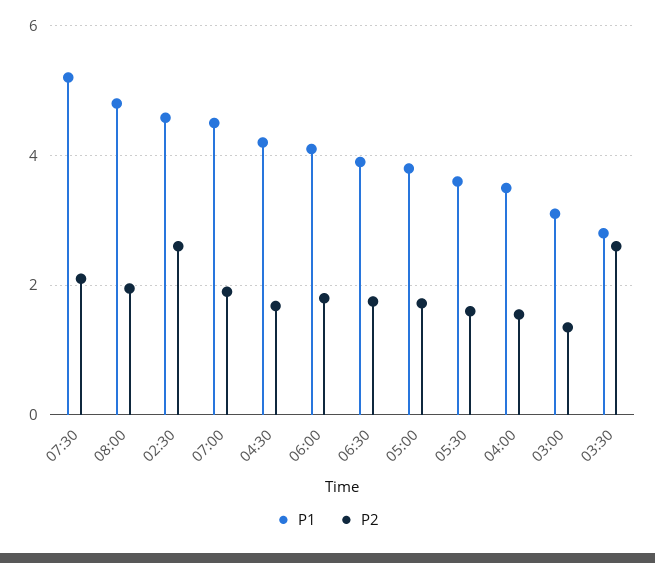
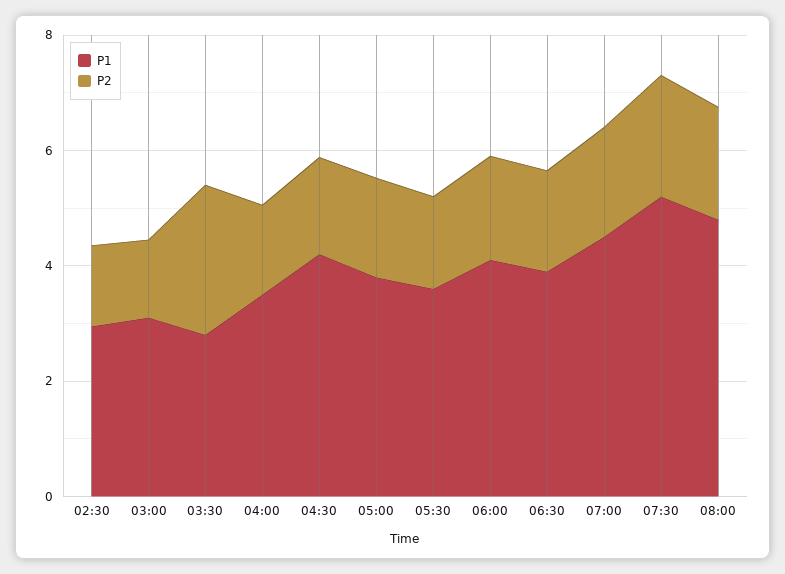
  {
    "P1": {
      "07:30": 5.2,
      "08:00": 4.8,
-     "02:30": 4.6,
+     "02:30": 3,
      "07:00": 4.6,
      "04:30": 4.2,
      "06:00": 4.2,
      "06:30": 4,
      "05:00": 3.8,
      "05:30": 3.6,
      "04:00": 3.6,
      "03:00": 3.2,
      "03:30": 2.8
    },
    "P2": {
      "07:30": 2.2,
      "08:00": 2,
-     "02:30": 2.6,
+     "02:30": 1.5,
      "07:00": 2,
      "04:30": 1.6,
      "06:00": 1.8,
      "06:30": 1.8,
      "05:00": 1.8,
      "05:30": 1.6,
      "04:00": 1.6,
      "03:00": 1.4,
      "03:30": 2.6
    }
  }

